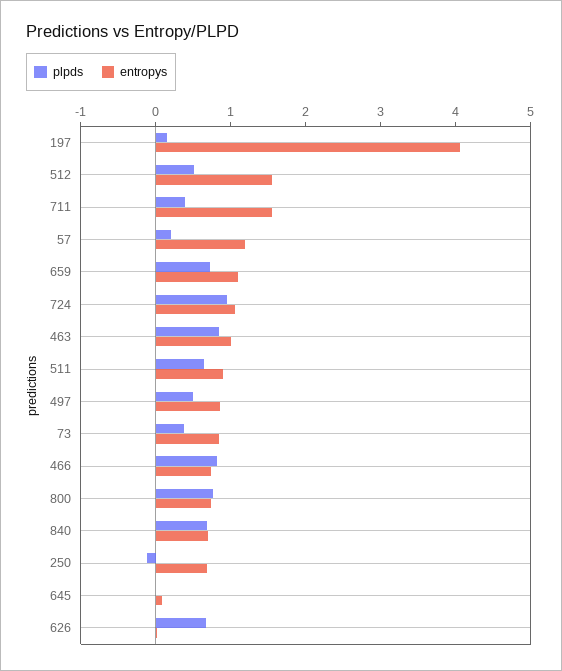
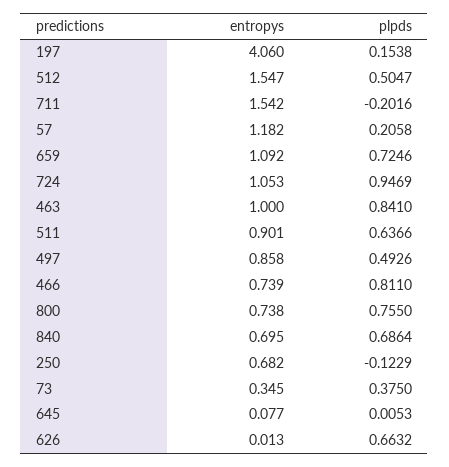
  {
    "plpds": {
      "197": 0.1538,
      "512": 0.5047,
-     "711": 0.4,
+     "711": -0.2016,
      "57": 0.2058,
      "659": 0.7246,
      "724": 0.9469,
      "463": 0.841,
      "511": 0.6366,
      "497": 0.4926,
      "73": 0.375,
      "466": 0.811,
      "800": 0.755,
      "840": 0.6864,
      "250": -0.1229,
      "645": 0.0053,
      "626": 0.6632
    },
    "entropys": {
      "197": 4.06,
      "512": 1.547,
      "711": 1.542,
      "57": 1.182,
      "659": 1.092,
      "724": 1.053,
      "463": 1,
      "511": 0.901,
      "497": 0.858,
-     "73": 0.8,
+     "73": 0.345,
      "466": 0.739,
      "800": 0.738,
      "840": 0.695,
      "250": 0.682,
      "645": 0.077,
      "626": 0.013
    }
  }

